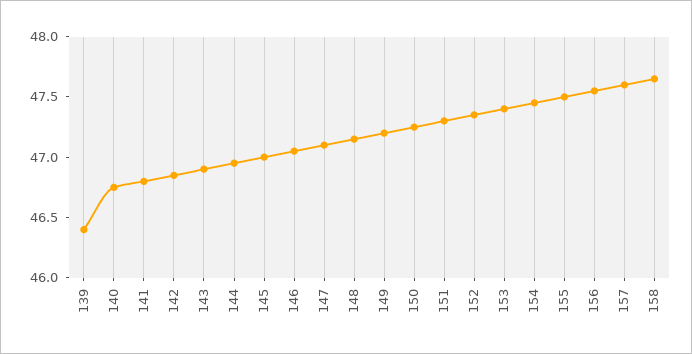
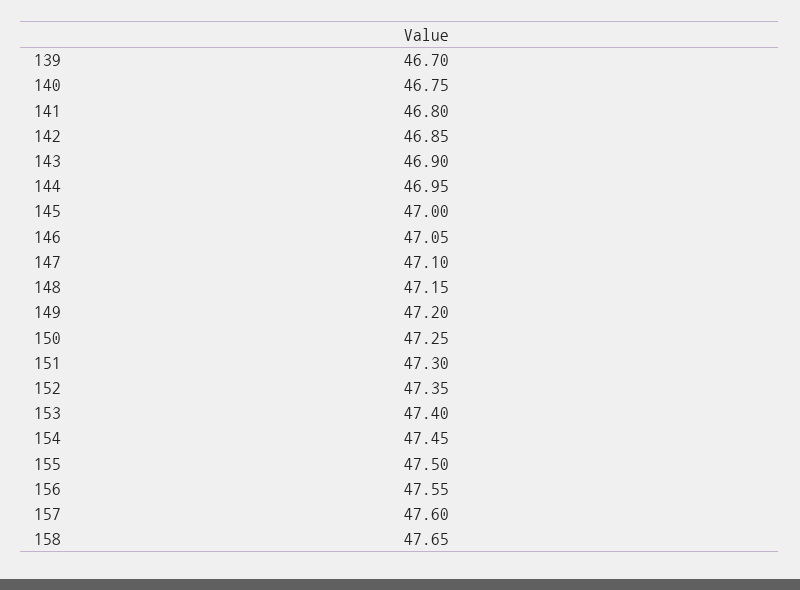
  {
-   "139": 46.4,
+   "139": 46.7,
    "140": 46.75,
    "141": 46.8,
    "142": 46.85,
    "143": 46.9,
    "144": 46.95,
    "145": 47,
    "146": 47.05,
    "147": 47.1,
    "148": 47.15,
    "149": 47.2,
    "150": 47.25,
    "151": 47.3,
    "152": 47.35,
    "153": 47.4,
    "154": 47.45,
    "155": 47.5,
    "156": 47.55,
    "157": 47.6,
    "158": 47.65
  }

